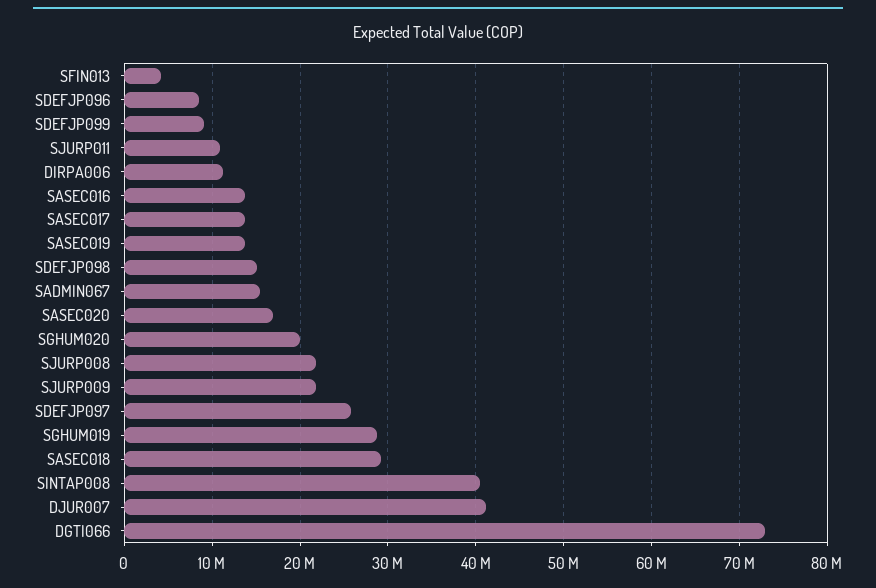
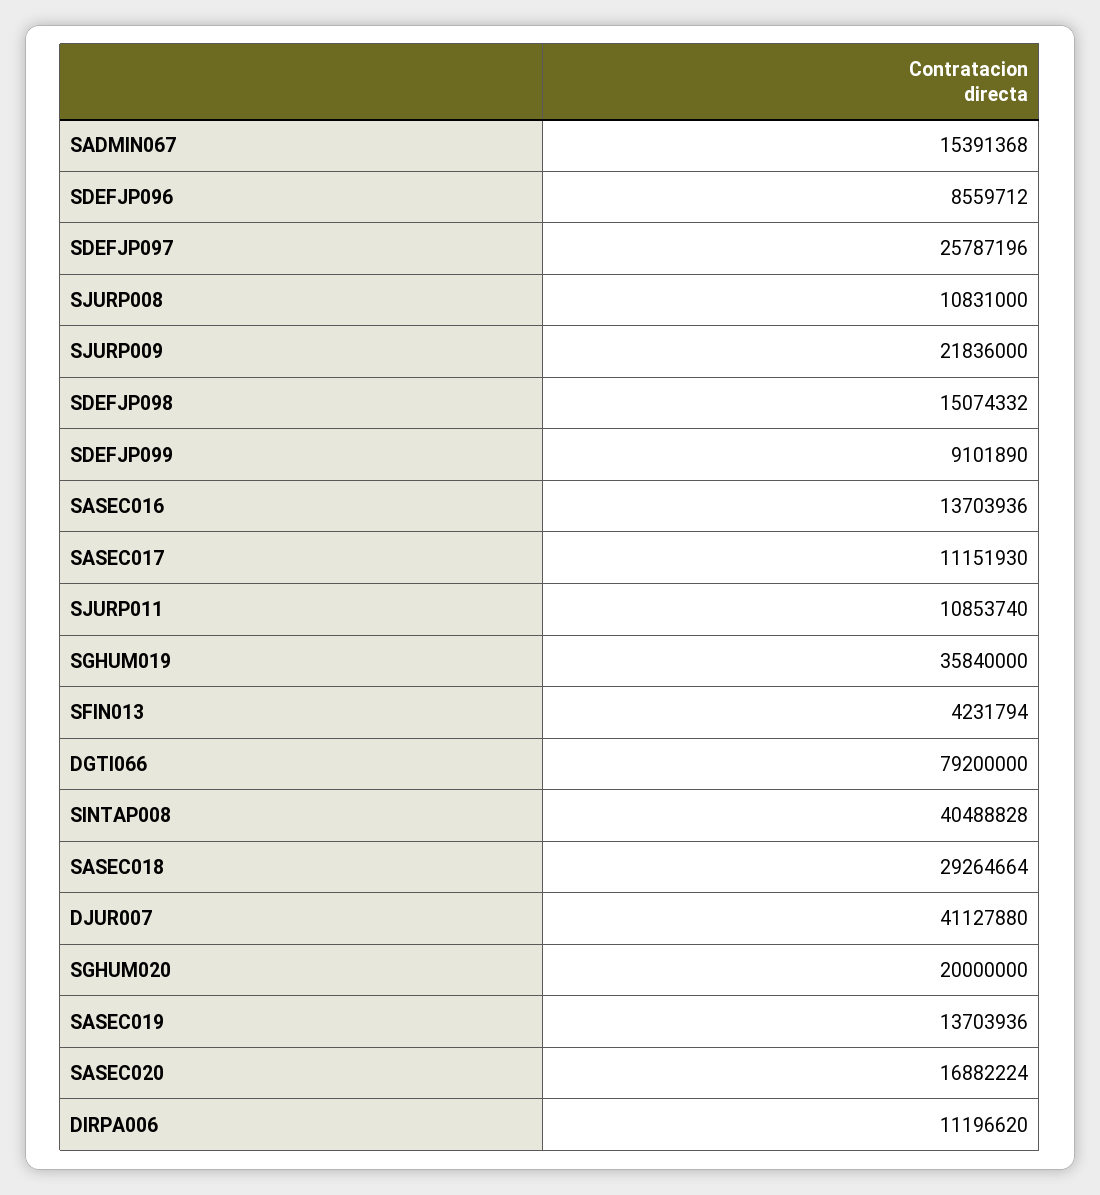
  {
    "SFIN013": 4231794,
    "SDEFJP096": 8559712,
    "SDEFJP099": 9101890,
    "SJURP011": 10853740,
    "DIRPA006": 11196620,
    "SASEC016": 13703936,
-   "SASEC017": 14000000,
+   "SASEC017": 11151930,
    "SASEC019": 13703936,
    "SDEFJP098": 15074332,
    "SADMIN067": 15391368,
    "SASEC020": 16882224,
    "SGHUM020": 20000000,
-   "SJURP008": 22000000,
+   "SJURP008": 10831000,
    "SJURP009": 21836000,
    "SDEFJP097": 25787196,
-   "SGHUM019": 29000000,
+   "SGHUM019": 35840000,
    "SASEC018": 29264664,
    "SINTAP008": 40488828,
    "DJUR007": 41127880,
-   "DGTI066": 73000000
+   "DGTI066": 79200000
  }

